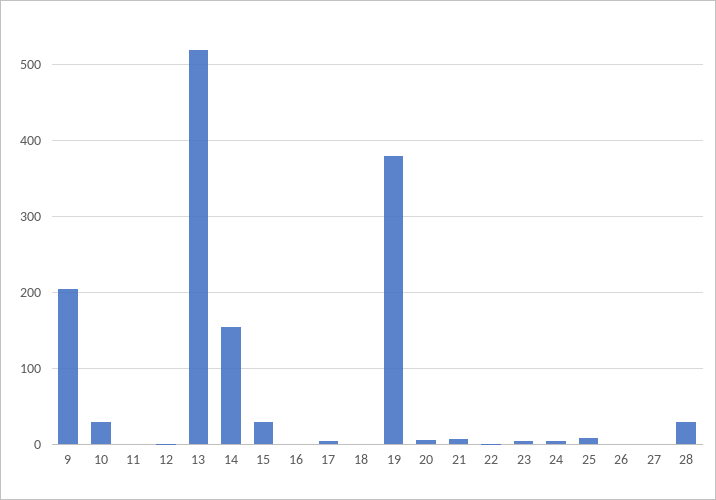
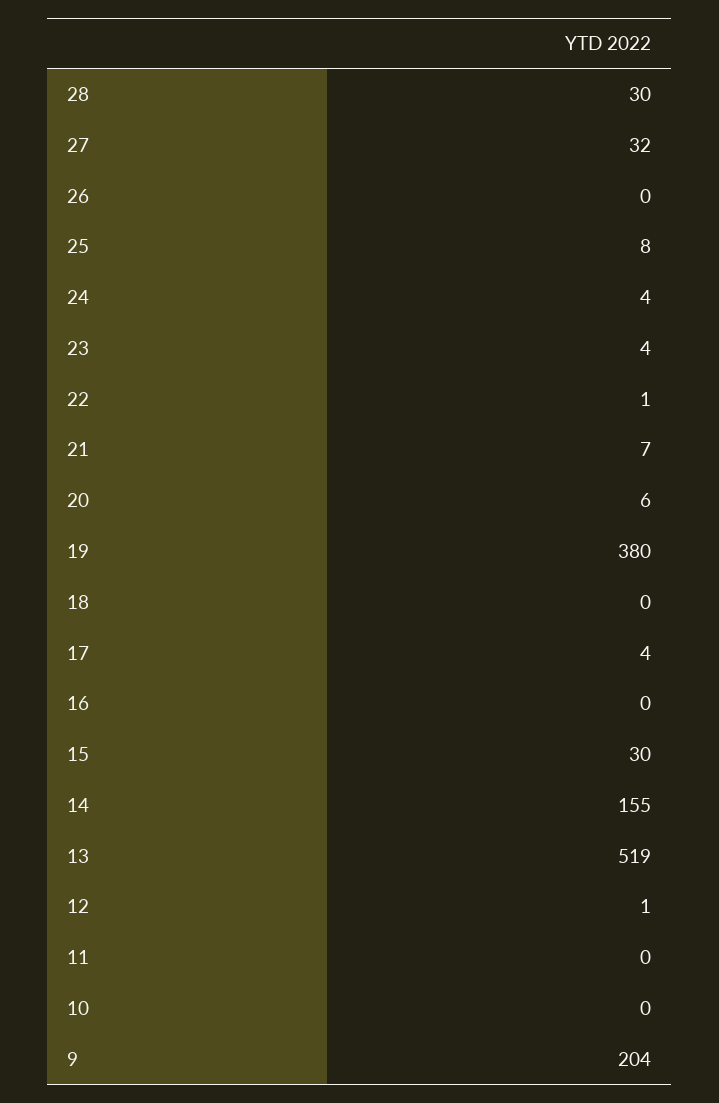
  {
    "9": 204,
-   "10": 30,
+   "10": 0,
    "11": 0,
    "12": 1,
    "13": 519,
    "14": 155,
    "15": 30,
    "16": 0,
    "17": 4,
    "18": 0,
    "19": 380,
    "20": 6,
    "21": 7,
    "22": 1,
    "23": 4,
    "24": 4,
    "25": 8,
    "26": 0,
-   "27": 0,
+   "27": 32,
    "28": 30
  }

